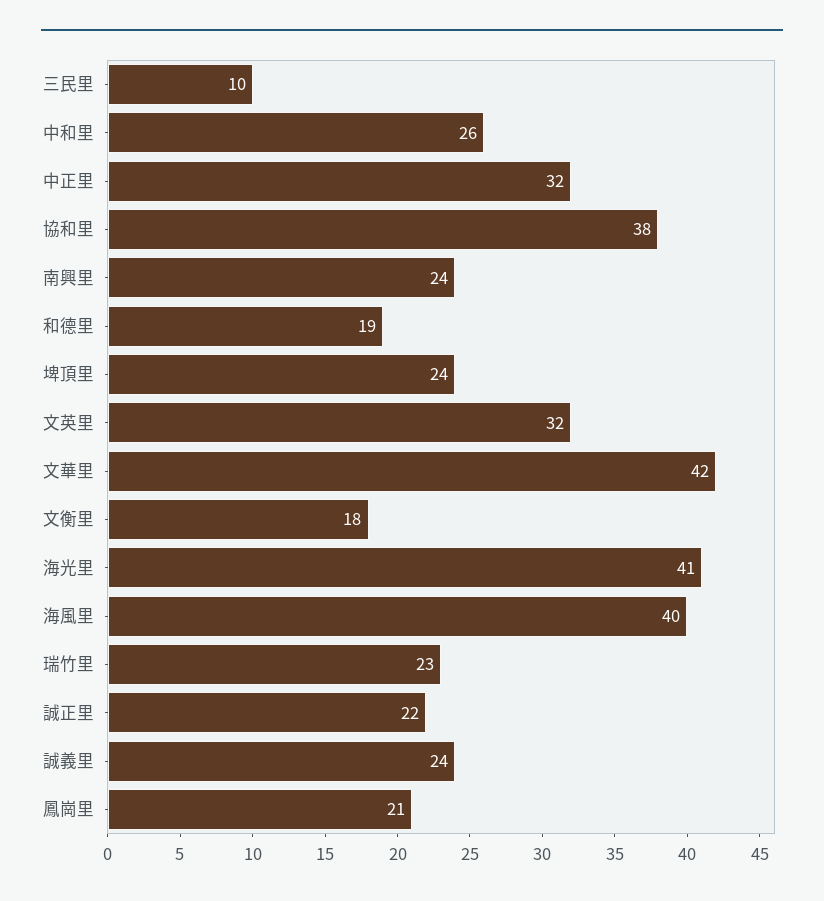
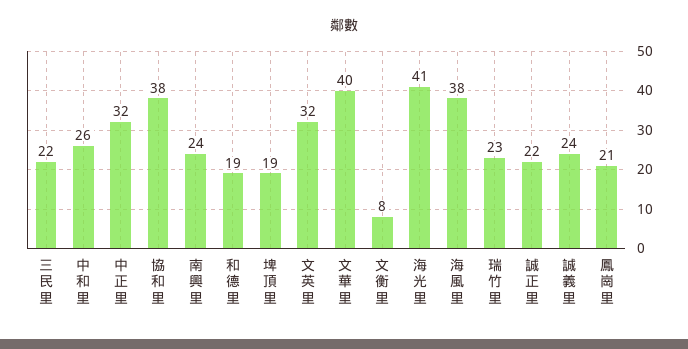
  {
-   "三民里": 10,
+   "三民里": 22,
    "中和里": 26,
    "中正里": 32,
    "協和里": 38,
    "南興里": 24,
    "和德里": 19,
-   "埤頂里": 24,
+   "埤頂里": 19,
    "文英里": 32,
-   "文華里": 42,
+   "文華里": 40,
-   "文衡里": 18,
+   "文衡里": 8,
    "海光里": 41,
-   "海風里": 40,
+   "海風里": 38,
    "瑞竹里": 23,
    "誠正里": 22,
    "誠義里": 24,
    "鳳崗里": 21
  }

